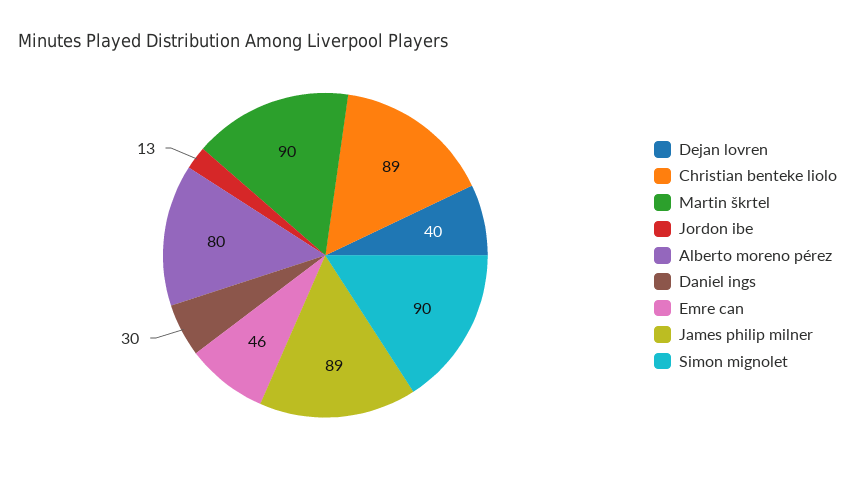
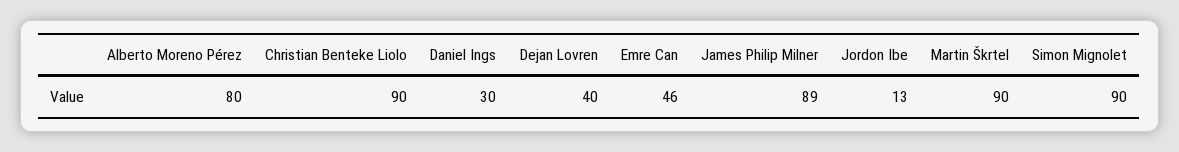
  {
    "Dejan lovren": 40,
-   "Christian benteke liolo": 89,
+   "Christian benteke liolo": 90,
    "Martin škrtel": 90,
    "Jordon ibe": 13,
    "Alberto moreno pérez": 80,
    "Daniel ings": 30,
    "Emre can": 46,
    "James philip milner": 89,
    "Simon mignolet": 90
  }

